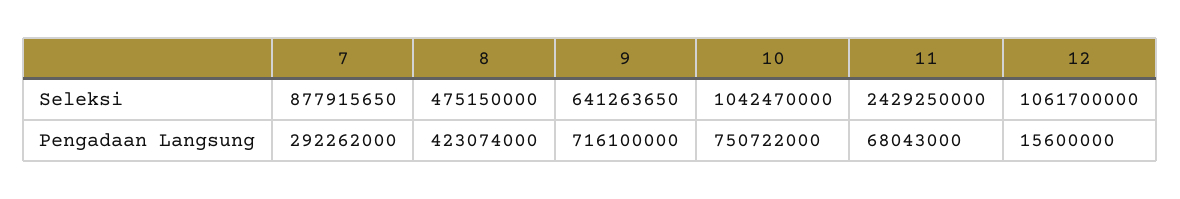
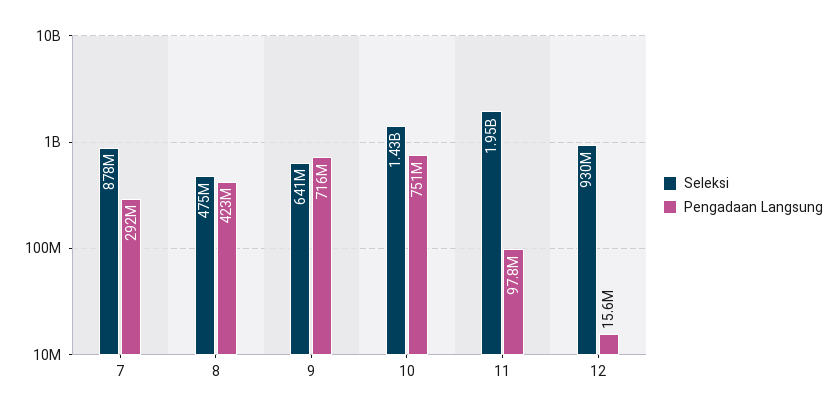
  {
    "Seleksi": {
      "7": 877915650,
      "8": 475150000,
      "9": 641263650,
-     "10": 1042470000,
+     "10": 1430000000,
-     "11": 2429250000,
+     "11": 1950000000,
-     "12": 1061700000
+     "12": 930000000
    },
    "Pengadaan Langsung": {
      "7": 292262000,
      "8": 423074000,
      "9": 716100000,
      "10": 750722000,
-     "11": 68043000,
+     "11": 97800000,
      "12": 15600000
    }
  }

